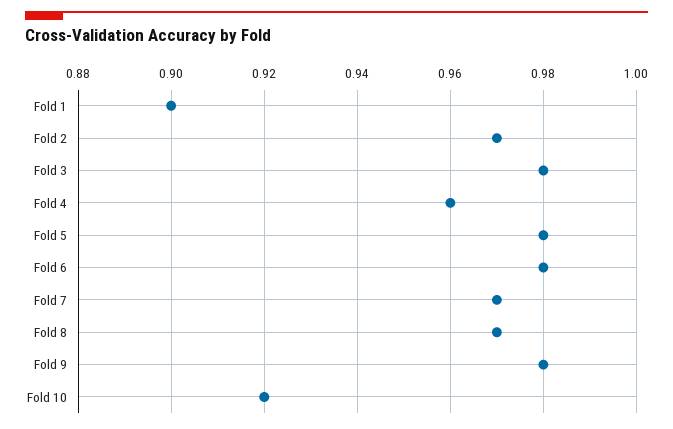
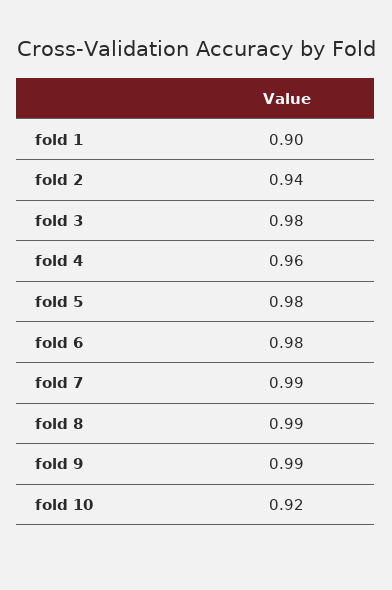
  {
    "Fold 1": 0.9,
-   "Fold 2": 0.97,
+   "Fold 2": 0.94,
    "Fold 3": 0.98,
    "Fold 4": 0.96,
    "Fold 5": 0.98,
    "Fold 6": 0.98,
-   "Fold 7": 0.97,
+   "Fold 7": 0.99,
-   "Fold 8": 0.97,
+   "Fold 8": 0.99,
-   "Fold 9": 0.98,
+   "Fold 9": 0.99,
    "Fold 10": 0.92
  }

